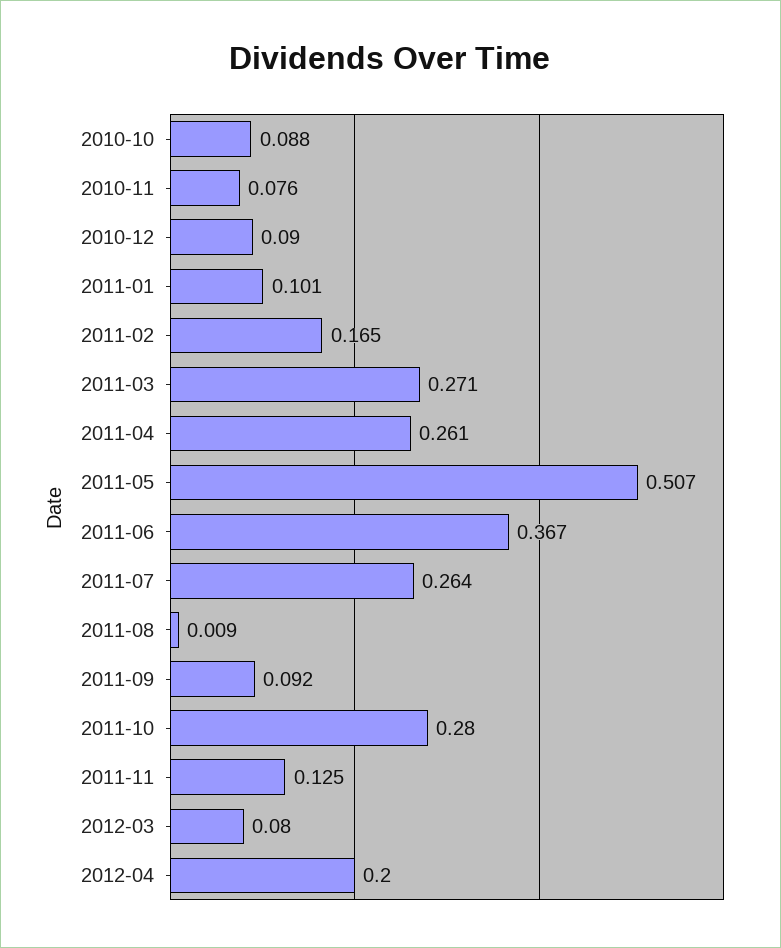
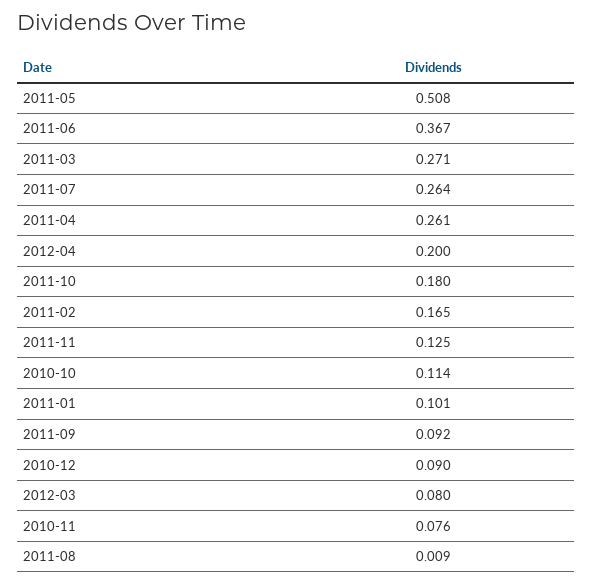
  {
-   "2010-10": 0.088,
+   "2010-10": 0.114,
    "2010-11": 0.076,
    "2010-12": 0.09,
    "2011-01": 0.101,
    "2011-02": 0.165,
    "2011-03": 0.271,
    "2011-04": 0.261,
-   "2011-05": 0.507,
+   "2011-05": 0.508,
    "2011-06": 0.367,
    "2011-07": 0.264,
    "2011-08": 0.009,
    "2011-09": 0.092,
-   "2011-10": 0.28,
+   "2011-10": 0.18,
    "2011-11": 0.125,
    "2012-03": 0.08,
    "2012-04": 0.2
  }

